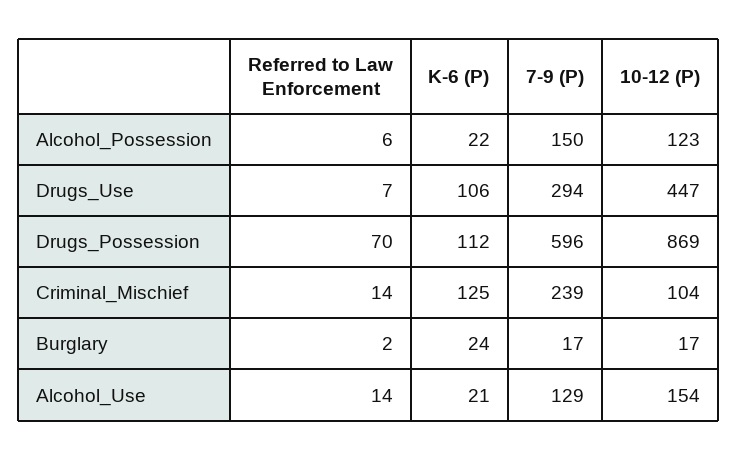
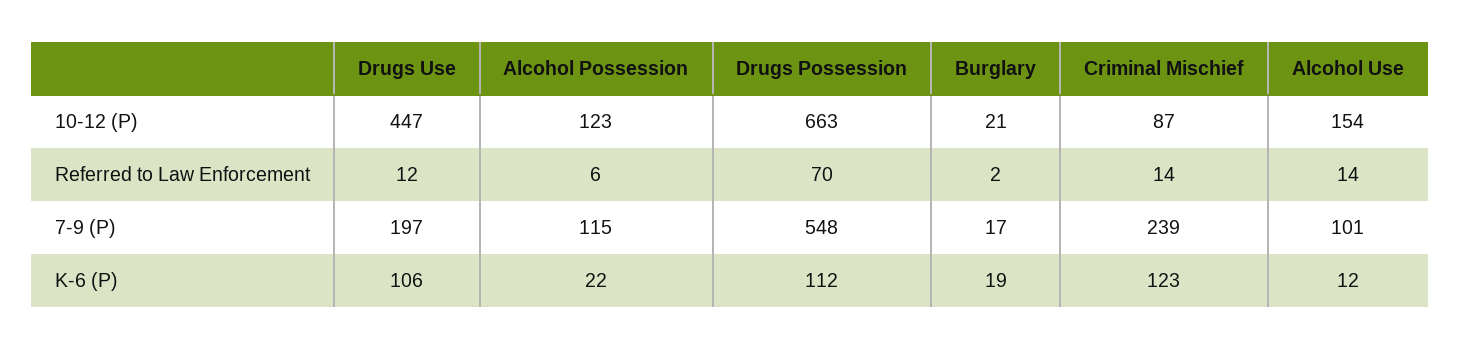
  {
    "Referred to Law Enforcement": {
      "Alcohol_Possession": 6,
-     "Drugs_Use": 7,
+     "Drugs_Use": 12,
      "Drugs_Possession": 70,
      "Criminal_Mischief": 14,
      "Burglary": 2,
      "Alcohol_Use": 14
    },
    "K-6 (P)": {
      "Alcohol_Possession": 22,
      "Drugs_Use": 106,
      "Drugs_Possession": 112,
-     "Criminal_Mischief": 125,
+     "Criminal_Mischief": 123,
-     "Burglary": 24,
+     "Burglary": 19,
-     "Alcohol_Use": 21
+     "Alcohol_Use": 12
    },
    "7-9 (P)": {
-     "Alcohol_Possession": 150,
+     "Alcohol_Possession": 115,
-     "Drugs_Use": 294,
+     "Drugs_Use": 197,
-     "Drugs_Possession": 596,
+     "Drugs_Possession": 548,
      "Criminal_Mischief": 239,
      "Burglary": 17,
-     "Alcohol_Use": 129
+     "Alcohol_Use": 101
    },
    "10-12 (P)": {
      "Alcohol_Possession": 123,
      "Drugs_Use": 447,
-     "Drugs_Possession": 869,
+     "Drugs_Possession": 663,
-     "Criminal_Mischief": 104,
+     "Criminal_Mischief": 87,
-     "Burglary": 17,
+     "Burglary": 21,
      "Alcohol_Use": 154
    }
  }

